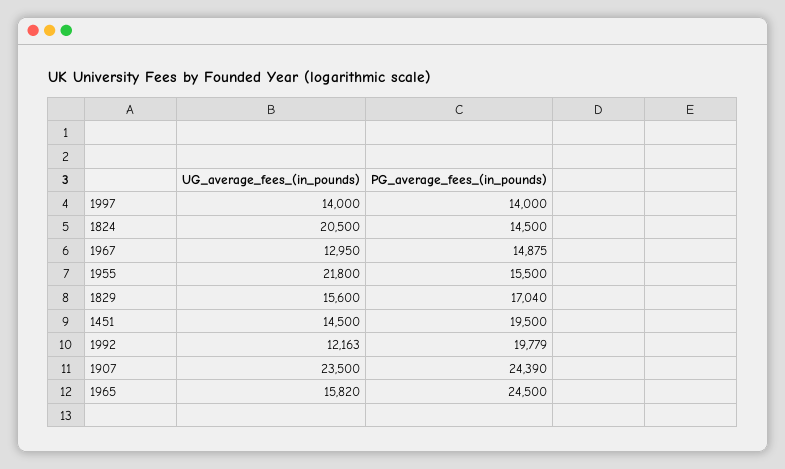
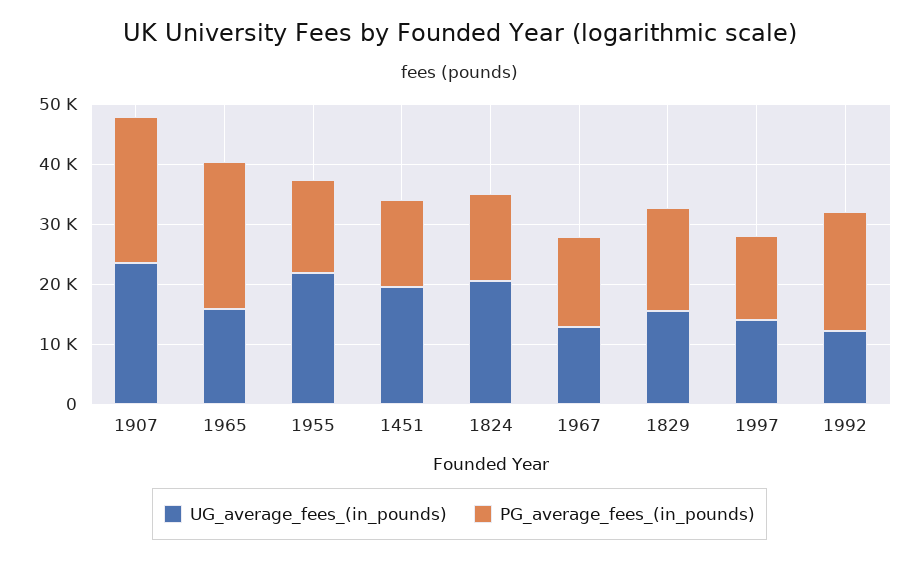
  {
    "UG_average_fees_(in_pounds)": {
      "1997": 14000,
      "1824": 20500,
      "1967": 12950,
      "1955": 21800,
      "1829": 15600,
-     "1451": 14500,
+     "1451": 20000,
      "1992": 12163,
      "1907": 23500,
      "1965": 15820
    },
    "PG_average_fees_(in_pounds)": {
      "1997": 14000,
      "1824": 14500,
      "1967": 14875,
      "1955": 15500,
      "1829": 17040,
-     "1451": 19500,
+     "1451": 14000,
      "1992": 19779,
      "1907": 24390,
      "1965": 24500
    }
  }

